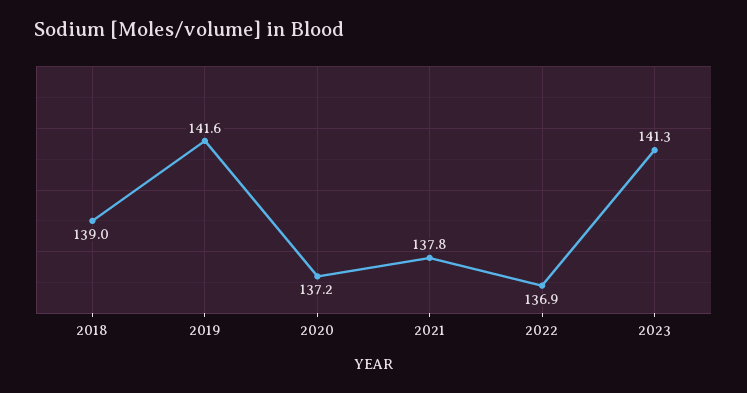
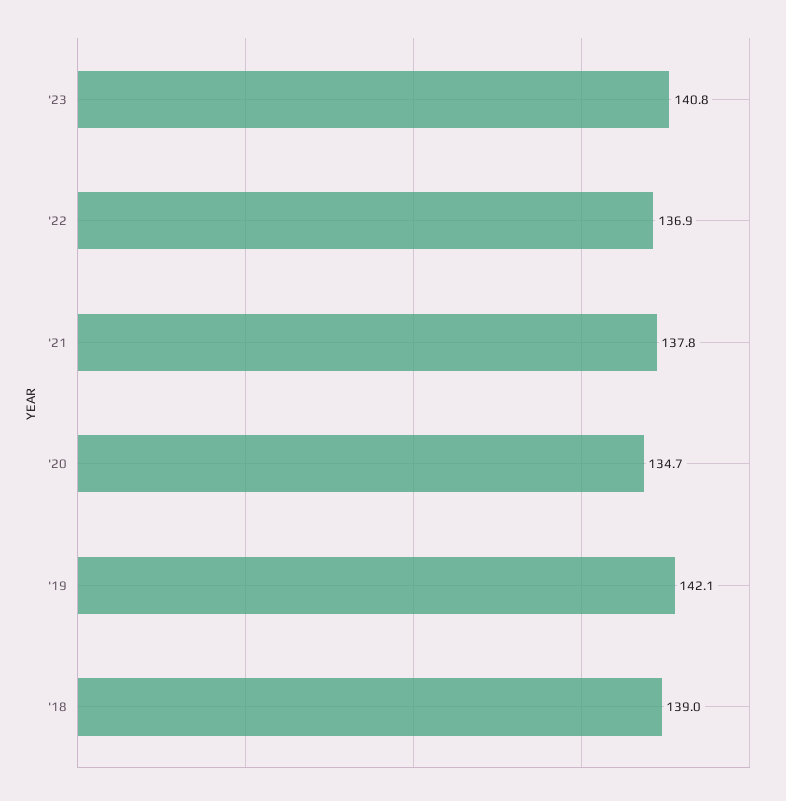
  {
    "2018": 139,
-   "2019": 141.6,
+   "2019": 142.1,
-   "2020": 137.2,
+   "2020": 134.7,
    "2021": 137.8,
    "2022": 136.9,
-   "2023": 141.3
+   "2023": 140.8
  }

